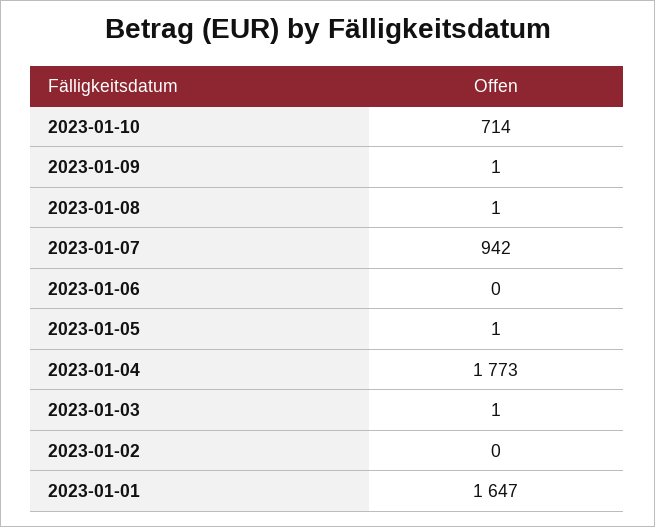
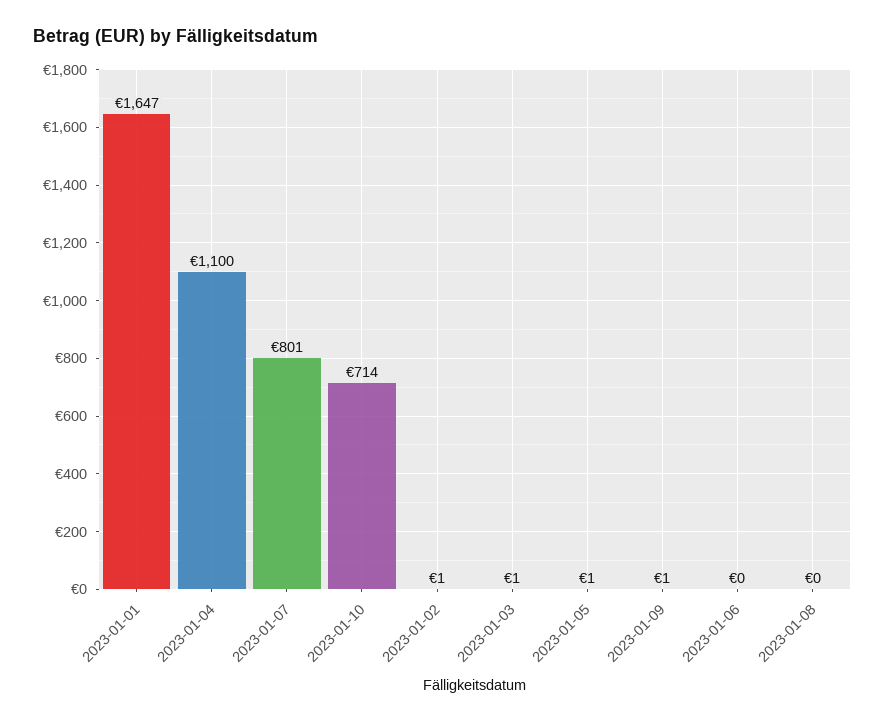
  {
    "2023-01-10": 714,
    "2023-01-09": 1,
-   "2023-01-08": 1,
+   "2023-01-08": 0,
-   "2023-01-07": 942,
+   "2023-01-07": 801,
    "2023-01-06": 0,
    "2023-01-05": 1,
-   "2023-01-04": 1773,
+   "2023-01-04": 1100,
    "2023-01-03": 1,
-   "2023-01-02": 0,
+   "2023-01-02": 1,
    "2023-01-01": 1647
  }

